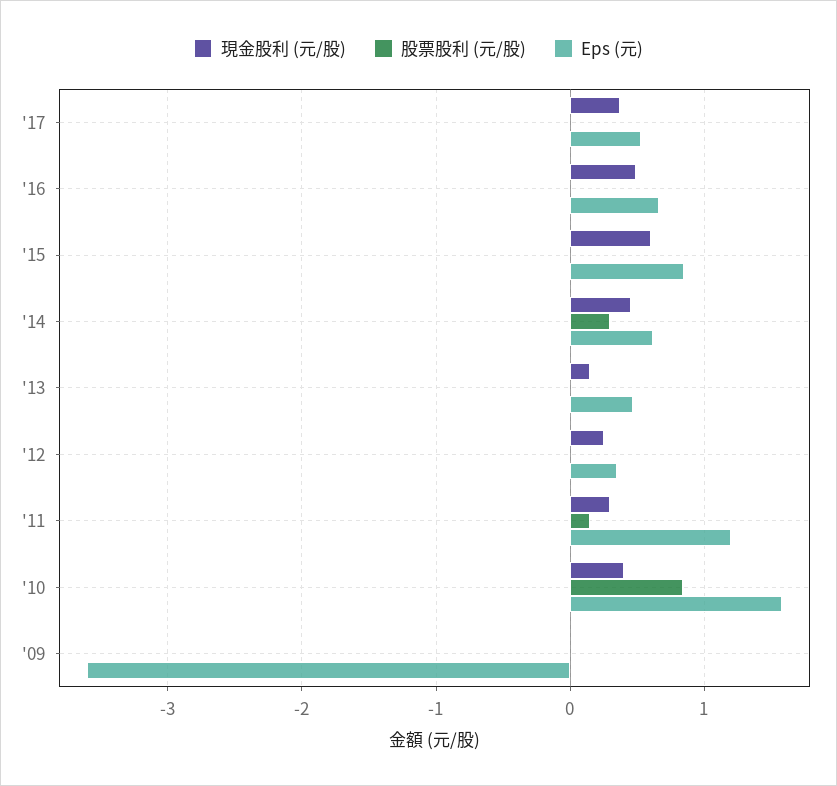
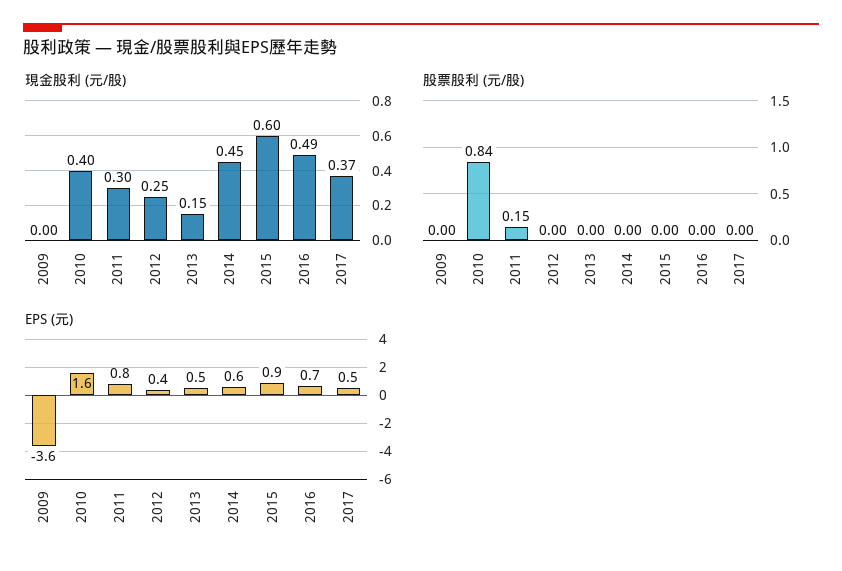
  {
    "現金股利 (元/股)": {
      "'17": 0.37,
      "'16": 0.49,
      "'15": 0.6,
      "'14": 0.45,
      "'13": 0.15,
      "'12": 0.25,
      "'11": 0.3,
      "'10": 0.4,
      "'09": 0
    },
    "股票股利 (元/股)": {
      "'17": 0,
      "'16": 0,
      "'15": 0,
-     "'14": 0.3,
+     "'14": 0,
      "'13": 0,
      "'12": 0,
      "'11": 0.15,
      "'10": 0.84,
      "'09": 0
    },
    "Eps (元)": {
      "'17": 0.5,
      "'16": 0.7,
      "'15": 0.9,
      "'14": 0.6,
      "'13": 0.5,
      "'12": 0.4,
-     "'11": 1.2,
+     "'11": 0.8,
      "'10": 1.6,
      "'09": -3.6
    }
  }

